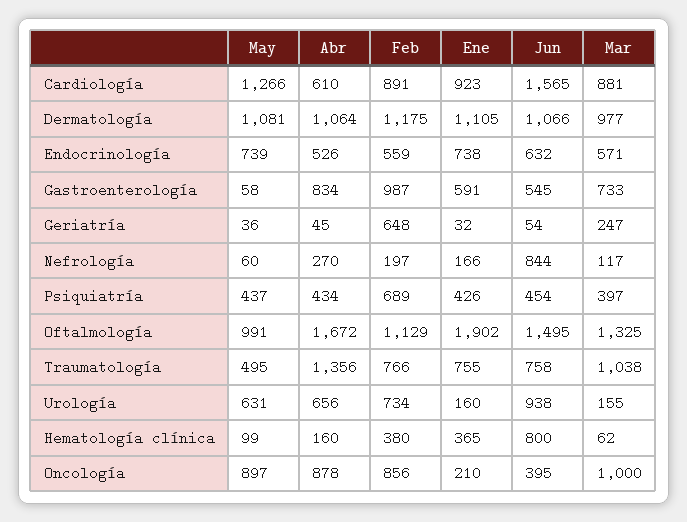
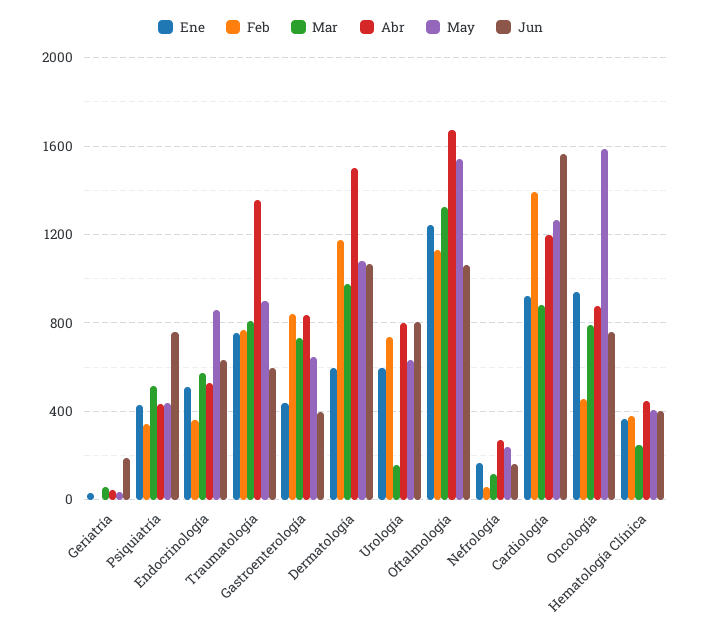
  {
    "May": {
      "Cardiología": 1266,
      "Dermatología": 1081,
-     "Endocrinología": 739,
+     "Endocrinología": 850,
-     "Gastroenterología": 58,
+     "Gastroenterología": 650,
      "Geriatría": 36,
-     "Nefrología": 60,
+     "Nefrología": 250,
      "Psiquiatría": 437,
-     "Oftalmología": 991,
+     "Oftalmología": 1550,
-     "Traumatología": 495,
+     "Traumatología": 900,
      "Urología": 631,
-     "Hematología clínica": 99,
+     "Hematología clínica": 400,
-     "Oncología": 897
+     "Oncología": 1600
    },
    "Abr": {
-     "Cardiología": 610,
+     "Cardiología": 1200,
-     "Dermatología": 1064,
+     "Dermatología": 1500,
      "Endocrinología": 526,
      "Gastroenterología": 834,
      "Geriatría": 45,
      "Nefrología": 270,
      "Psiquiatría": 434,
      "Oftalmología": 1672,
      "Traumatología": 1356,
-     "Urología": 656,
+     "Urología": 800,
-     "Hematología clínica": 160,
+     "Hematología clínica": 450,
      "Oncología": 878
    },
    "Feb": {
-     "Cardiología": 891,
+     "Cardiología": 1400,
      "Dermatología": 1175,
-     "Endocrinología": 559,
+     "Endocrinología": 350,
-     "Gastroenterología": 987,
+     "Gastroenterología": 850,
-     "Geriatría": 648,
+     "Geriatría": 0,
-     "Nefrología": 197,
+     "Nefrología": 50,
-     "Psiquiatría": 689,
+     "Psiquiatría": 350,
      "Oftalmología": 1129,
      "Traumatología": 766,
      "Urología": 734,
      "Hematología clínica": 380,
-     "Oncología": 856
+     "Oncología": 450
    },
    "Ene": {
      "Cardiología": 923,
-     "Dermatología": 1105,
+     "Dermatología": 600,
-     "Endocrinología": 738,
+     "Endocrinología": 500,
-     "Gastroenterología": 591,
+     "Gastroenterología": 450,
      "Geriatría": 32,
      "Nefrología": 166,
      "Psiquiatría": 426,
-     "Oftalmología": 1902,
+     "Oftalmología": 1250,
      "Traumatología": 755,
-     "Urología": 160,
+     "Urología": 600,
      "Hematología clínica": 365,
-     "Oncología": 210
+     "Oncología": 950
    },
    "Jun": {
      "Cardiología": 1565,
      "Dermatología": 1066,
      "Endocrinología": 632,
-     "Gastroenterología": 545,
+     "Gastroenterología": 400,
-     "Geriatría": 54,
+     "Geriatría": 200,
-     "Nefrología": 844,
+     "Nefrología": 150,
-     "Psiquiatría": 454,
+     "Psiquiatría": 750,
-     "Oftalmología": 1495,
+     "Oftalmología": 1050,
-     "Traumatología": 758,
+     "Traumatología": 600,
-     "Urología": 938,
+     "Urología": 800,
-     "Hematología clínica": 800,
+     "Hematología clínica": 400,
-     "Oncología": 395
+     "Oncología": 750
    },
    "Mar": {
      "Cardiología": 881,
      "Dermatología": 977,
      "Endocrinología": 571,
      "Gastroenterología": 733,
-     "Geriatría": 247,
+     "Geriatría": 50,
      "Nefrología": 117,
-     "Psiquiatría": 397,
+     "Psiquiatría": 500,
      "Oftalmología": 1325,
-     "Traumatología": 1038,
+     "Traumatología": 800,
      "Urología": 155,
-     "Hematología clínica": 62,
+     "Hematología clínica": 250,
-     "Oncología": 1000
+     "Oncología": 800
    }
  }

